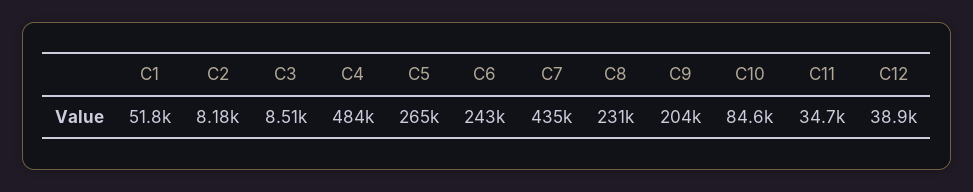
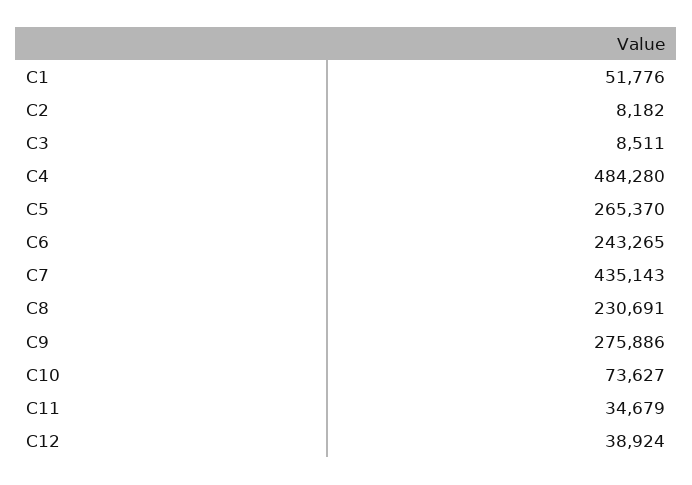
  {
    "C1": 51776,
    "C2": 8182,
    "C3": 8511,
    "C4": 484280,
    "C5": 265370,
    "C6": 243265,
    "C7": 435143,
    "C8": 230691,
-   "C9": 204000,
+   "C9": 275886,
-   "C10": 84600,
+   "C10": 73627,
    "C11": 34679,
    "C12": 38924
  }

